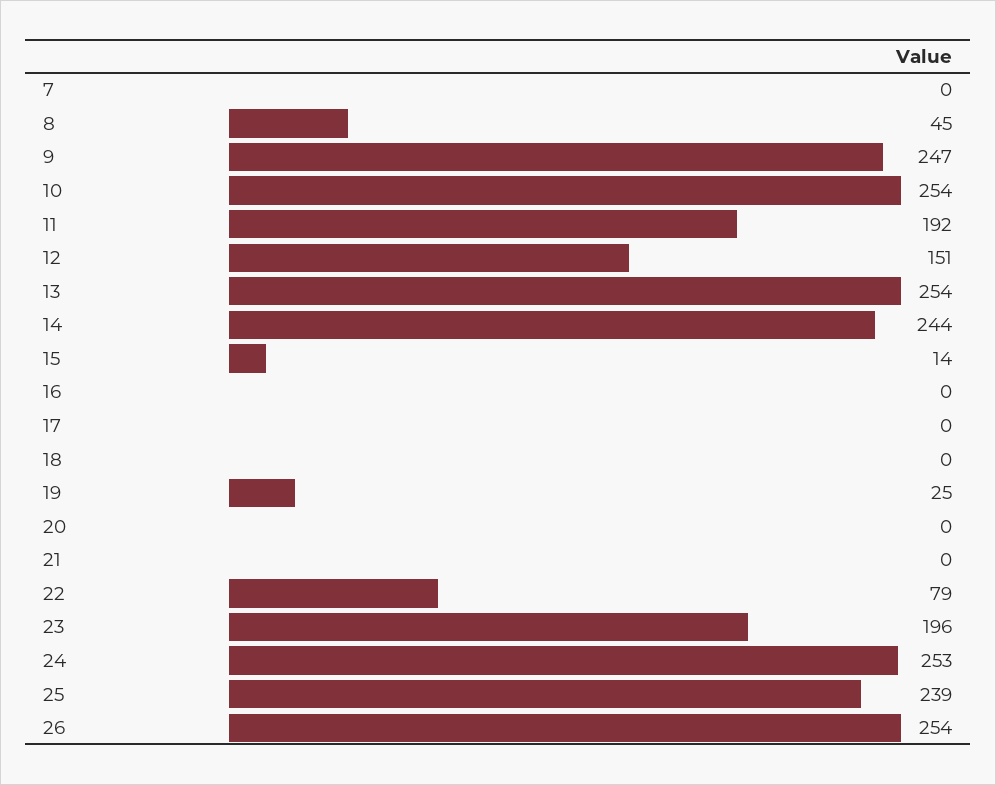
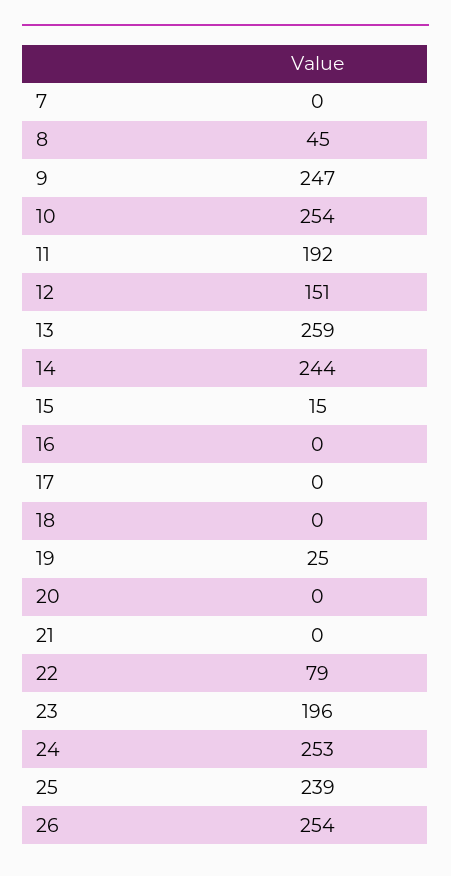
  {
    "7": 0,
    "8": 45,
    "9": 247,
    "10": 254,
    "11": 192,
    "12": 151,
-   "13": 254,
+   "13": 259,
    "14": 244,
-   "15": 14,
+   "15": 15,
    "16": 0,
    "17": 0,
    "18": 0,
    "19": 25,
    "20": 0,
    "21": 0,
    "22": 79,
    "23": 196,
    "24": 253,
    "25": 239,
    "26": 254
  }

